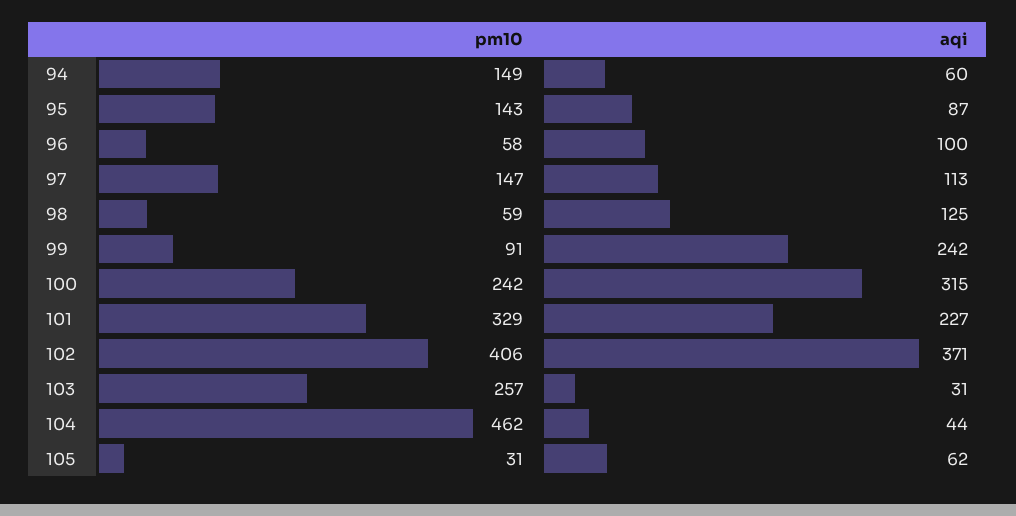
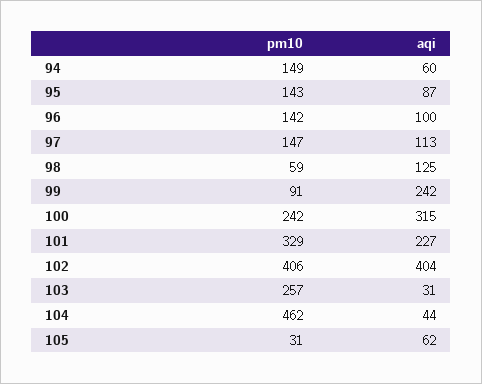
  {
    "pm10": {
      "94": 149,
      "95": 143,
-     "96": 58,
+     "96": 142,
      "97": 147,
      "98": 59,
      "99": 91,
      "100": 242,
      "101": 329,
      "102": 406,
      "103": 257,
      "104": 462,
      "105": 31
    },
    "aqi": {
      "94": 60,
      "95": 87,
      "96": 100,
      "97": 113,
      "98": 125,
      "99": 242,
      "100": 315,
      "101": 227,
-     "102": 371,
+     "102": 404,
      "103": 31,
      "104": 44,
      "105": 62
    }
  }

